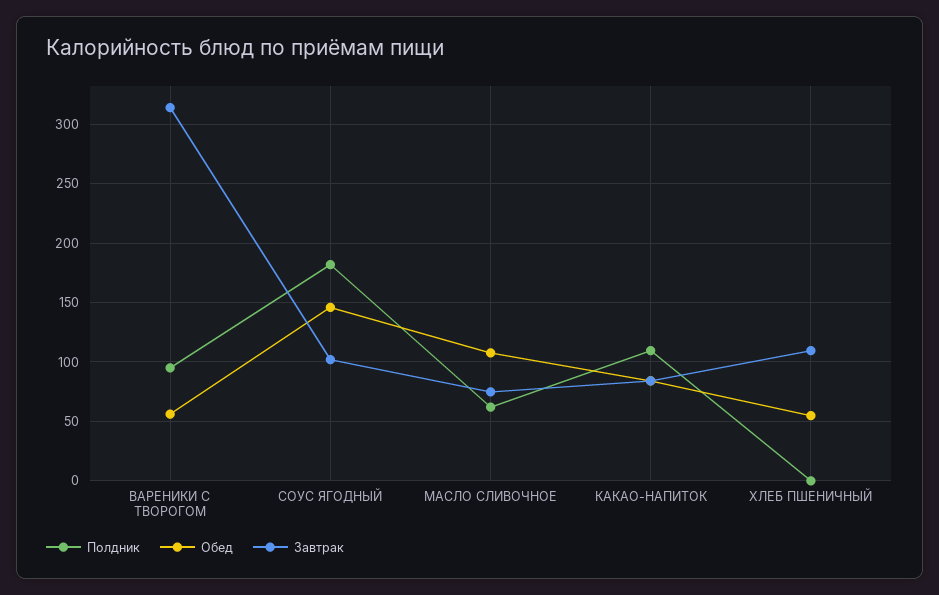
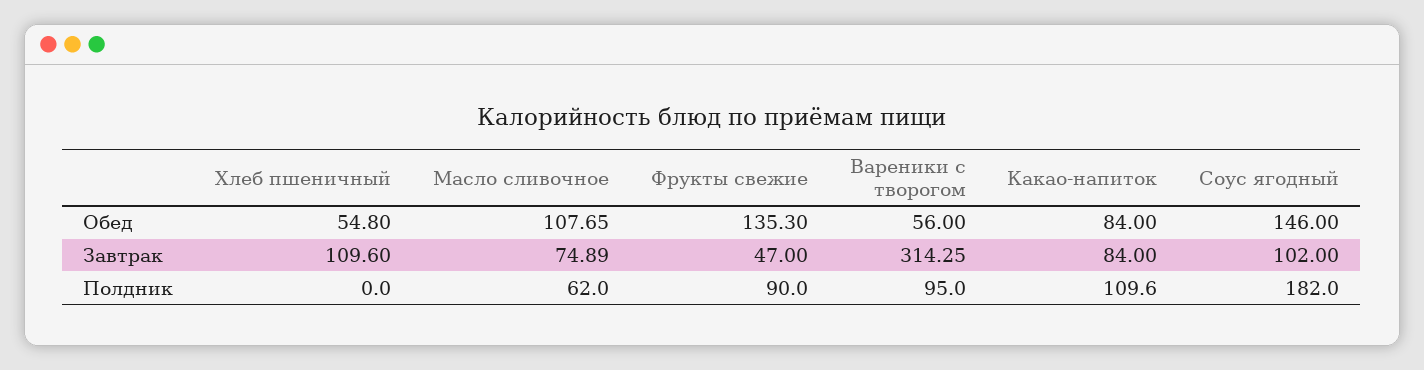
  {
    "Полдник": {
      "ВАРЕНИКИ С ТВОРОГОМ": 95,
      "СОУС ЯГОДНЫЙ": 182,
      "МАСЛО СЛИВОЧНОЕ": 62,
      "КАКАО-НАПИТОК": 109.6,
-     "ХЛЕБ ПШЕНИЧНЫЙ": 0
+     "ХЛЕБ ПШЕНИЧНЫЙ": 0,
+     "Фрукты свежие": 90
    },
    "Обед": {
      "ВАРЕНИКИ С ТВОРОГОМ": 56,
      "СОУС ЯГОДНЫЙ": 146,
      "МАСЛО СЛИВОЧНОЕ": 107.65,
      "КАКАО-НАПИТОК": 84,
-     "ХЛЕБ ПШЕНИЧНЫЙ": 54.8
+     "ХЛЕБ ПШЕНИЧНЫЙ": 54.8,
+     "Фрукты свежие": 135.3
    },
    "Завтрак": {
      "ВАРЕНИКИ С ТВОРОГОМ": 314.25,
      "СОУС ЯГОДНЫЙ": 102,
      "МАСЛО СЛИВОЧНОЕ": 74.89,
      "КАКАО-НАПИТОК": 84,
-     "ХЛЕБ ПШЕНИЧНЫЙ": 109.6
+     "ХЛЕБ ПШЕНИЧНЫЙ": 109.6,
+     "Фрукты свежие": 47
    }
  }

